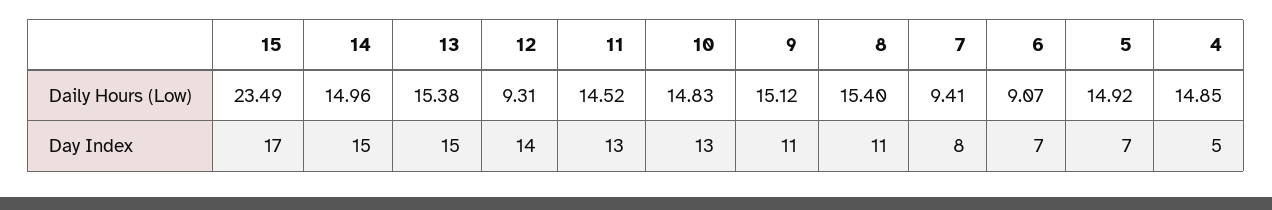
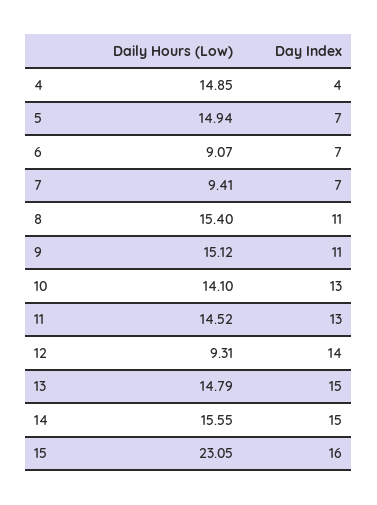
  {
    "15": {
-     "Daily Hours (Low)": 23.49,
+     "Daily Hours (Low)": 23.05,
-     "Day Index": 17
+     "Day Index": 16
    },
    "14": {
-     "Daily Hours (Low)": 14.96,
+     "Daily Hours (Low)": 15.55,
      "Day Index": 15
    },
    "13": {
-     "Daily Hours (Low)": 15.38,
+     "Daily Hours (Low)": 14.79,
      "Day Index": 15
    },
    "12": {
      "Daily Hours (Low)": 9.31,
      "Day Index": 14
    },
    "11": {
      "Daily Hours (Low)": 14.52,
      "Day Index": 13
    },
    "10": {
-     "Daily Hours (Low)": 14.83,
+     "Daily Hours (Low)": 14.1,
      "Day Index": 13
    },
    "9": {
      "Daily Hours (Low)": 15.12,
      "Day Index": 11
    },
    "8": {
      "Daily Hours (Low)": 15.4,
      "Day Index": 11
    },
    "7": {
      "Daily Hours (Low)": 9.41,
-     "Day Index": 8
+     "Day Index": 7
    },
    "6": {
      "Daily Hours (Low)": 9.07,
      "Day Index": 7
    },
    "5": {
-     "Daily Hours (Low)": 14.92,
+     "Daily Hours (Low)": 14.94,
      "Day Index": 7
    },
    "4": {
      "Daily Hours (Low)": 14.85,
-     "Day Index": 5
+     "Day Index": 4
    }
  }

